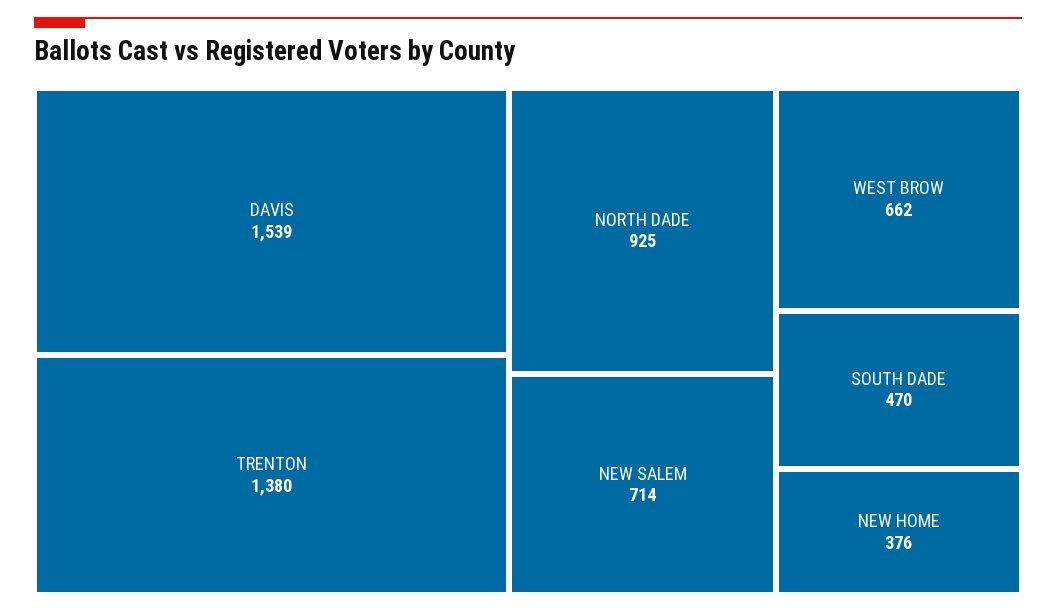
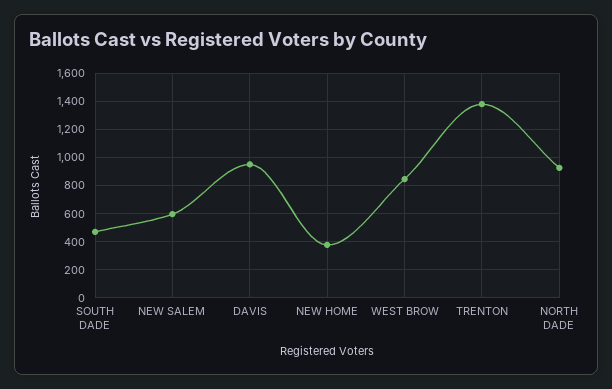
  {
-   "DAVIS": 1539,
+   "DAVIS": 950,
    "TRENTON": 1380,
    "NORTH DADE": 925,
-   "NEW SALEM": 714,
+   "NEW SALEM": 600,
-   "WEST BROW": 662,
+   "WEST BROW": 850,
    "SOUTH DADE": 470,
    "NEW HOME": 376
  }

